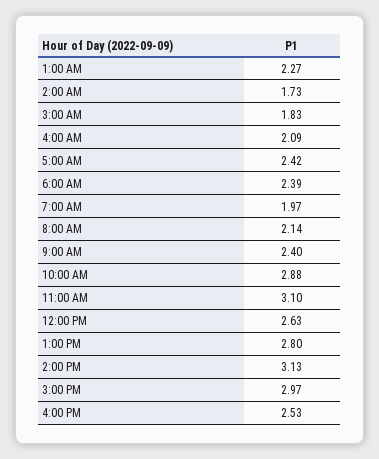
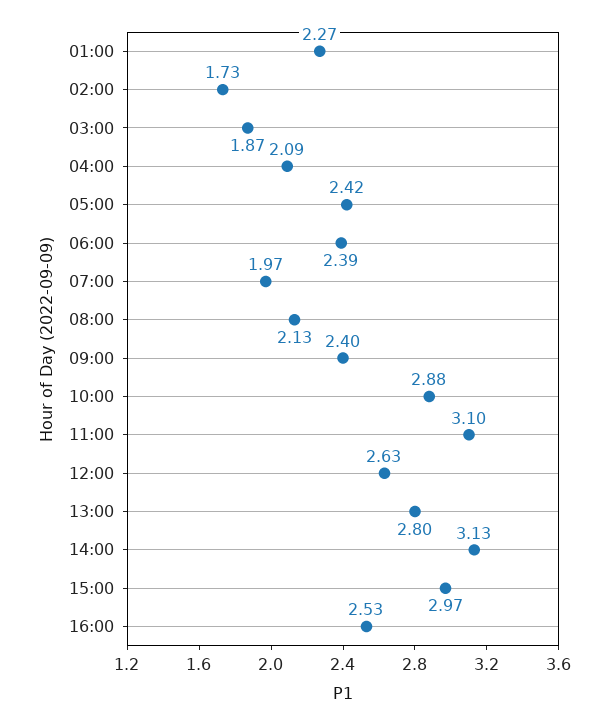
  {
    "1:00 AM": 2.27,
    "2:00 AM": 1.73,
-   "3:00 AM": 1.83,
+   "3:00 AM": 1.87,
    "4:00 AM": 2.09,
    "5:00 AM": 2.42,
    "6:00 AM": 2.39,
    "7:00 AM": 1.97,
-   "8:00 AM": 2.14,
+   "8:00 AM": 2.13,
    "9:00 AM": 2.4,
    "10:00 AM": 2.88,
    "11:00 AM": 3.1,
    "12:00 PM": 2.63,
    "1:00 PM": 2.8,
    "2:00 PM": 3.13,
    "3:00 PM": 2.97,
    "4:00 PM": 2.53
  }

